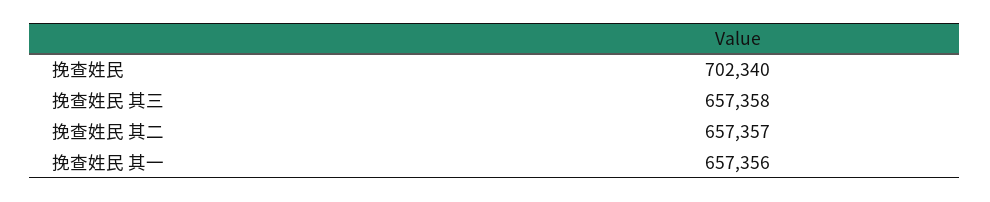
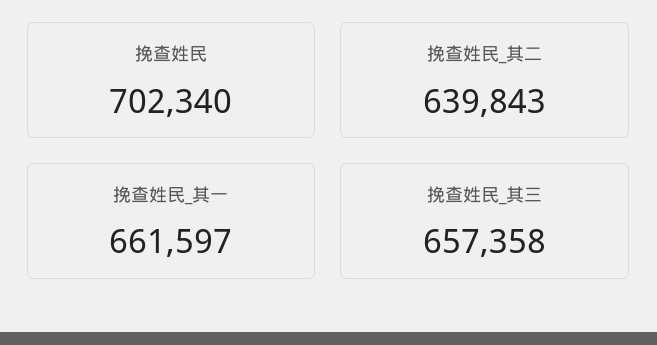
  {
    "挽查姓民": 702340,
    "挽查姓民 其三": 657358,
-   "挽查姓民 其二": 657357,
+   "挽查姓民 其二": 639843,
-   "挽查姓民 其一": 657356
+   "挽查姓民 其一": 661597
  }

